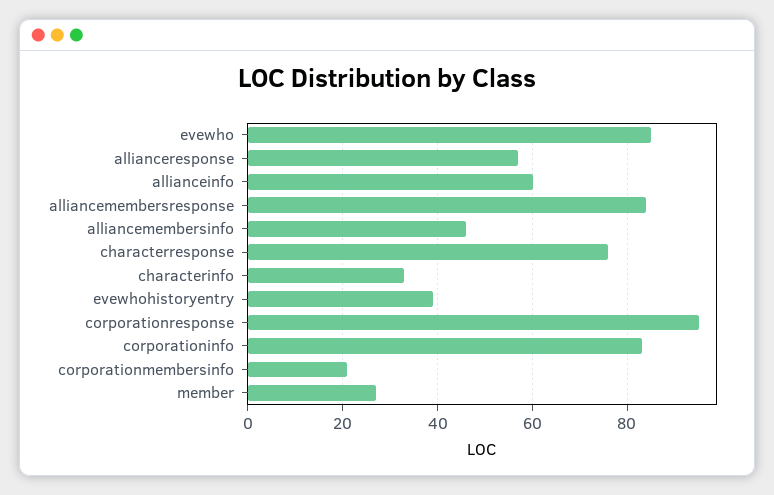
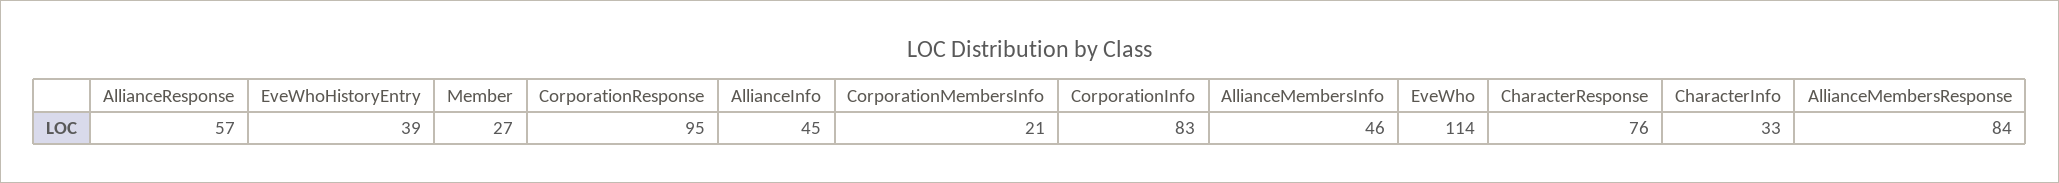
  {
-   "evewho": 85,
+   "evewho": 114,
    "allianceresponse": 57,
-   "allianceinfo": 60,
+   "allianceinfo": 45,
    "alliancemembersresponse": 84,
    "alliancemembersinfo": 46,
    "characterresponse": 76,
    "characterinfo": 33,
    "evewhohistoryentry": 39,
    "corporationresponse": 95,
    "corporationinfo": 83,
    "corporationmembersinfo": 21,
    "member": 27
  }

